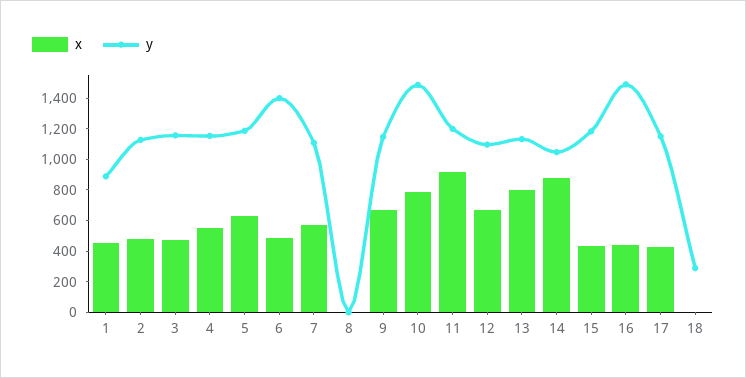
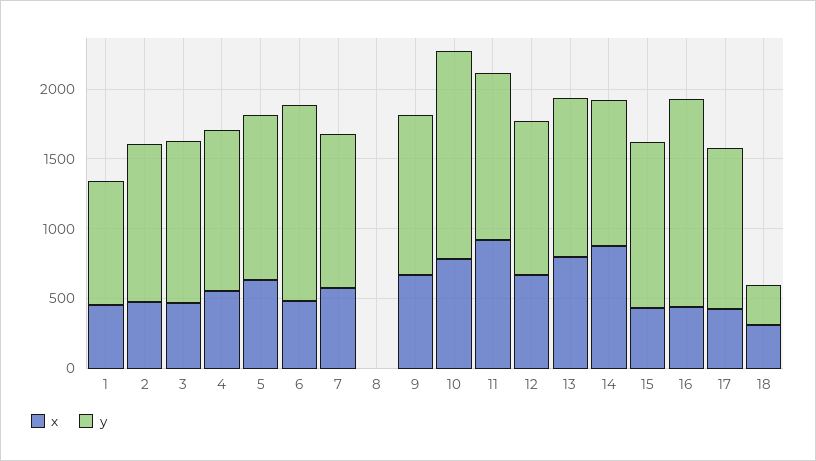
  {
    "x": {
      "1": 500,
      "2": 500,
      "3": 500,
      "4": 600,
      "5": 600,
      "6": 500,
      "7": 600,
      "8": 0,
      "9": 700,
      "10": 800,
      "11": 900,
      "12": 700,
      "13": 800,
      "14": 900,
      "15": 400,
      "16": 400,
      "17": 400,
-     "18": 0
+     "18": 300
    },
    "y": {
      "1": 900,
      "2": 1100,
      "3": 1200,
      "4": 1200,
      "5": 1200,
      "6": 1400,
      "7": 1100,
      "8": 0,
      "9": 1100,
      "10": 1500,
      "11": 1200,
      "12": 1100,
      "13": 1100,
      "14": 1000,
      "15": 1200,
      "16": 1500,
      "17": 1200,
      "18": 300
    }
  }

